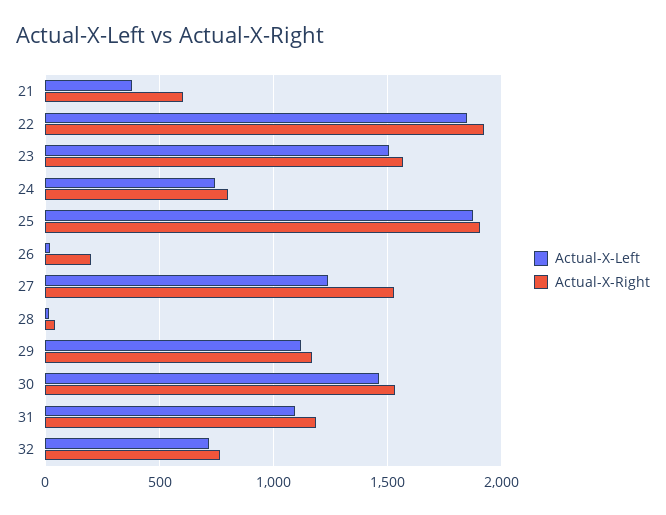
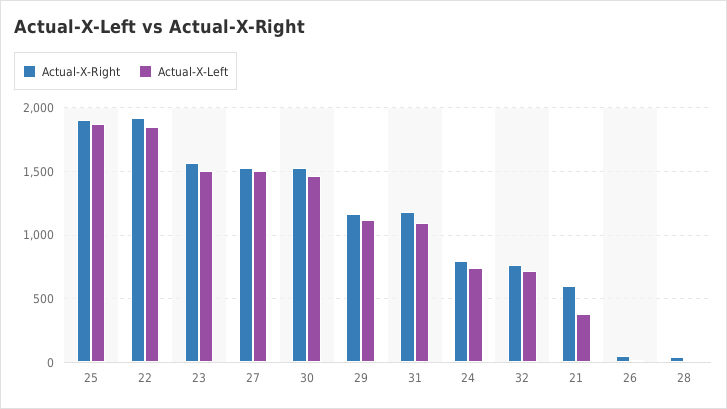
  {
    "Actual-X-Left": {
      "21": 400,
      "22": 1850,
      "23": 1500,
      "24": 750,
      "25": 1900,
      "26": 0,
-     "27": 1250,
+     "27": 1500,
      "28": 0,
      "29": 1100,
      "30": 1450,
      "31": 1100,
      "32": 700
    },
    "Actual-X-Right": {
      "21": 600,
      "22": 1900,
      "23": 1550,
      "24": 800,
      "25": 1900,
-     "26": 200,
+     "26": 50,
      "27": 1550,
      "28": 50,
      "29": 1150,
      "30": 1550,
      "31": 1200,
      "32": 750
    }
  }

